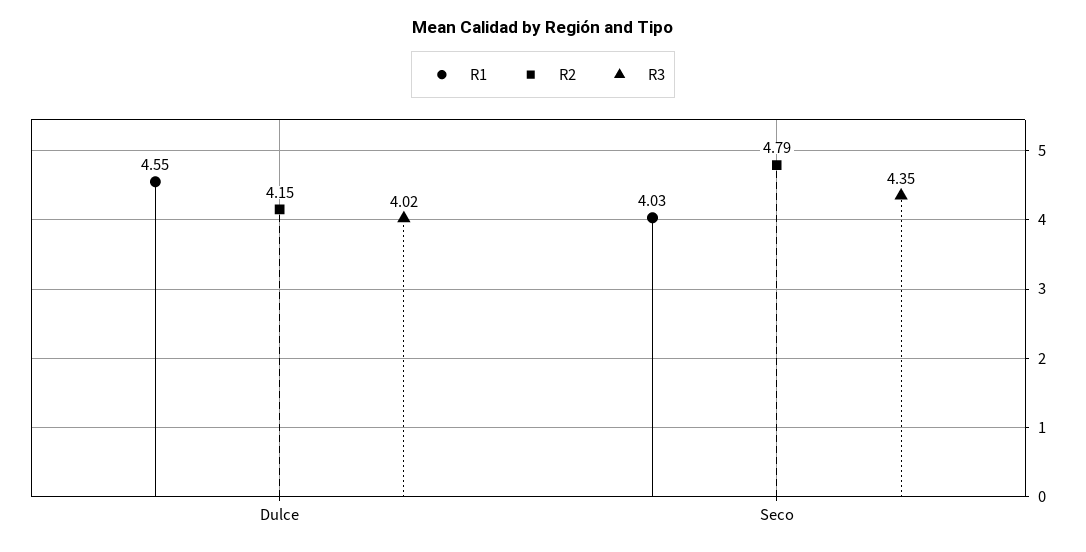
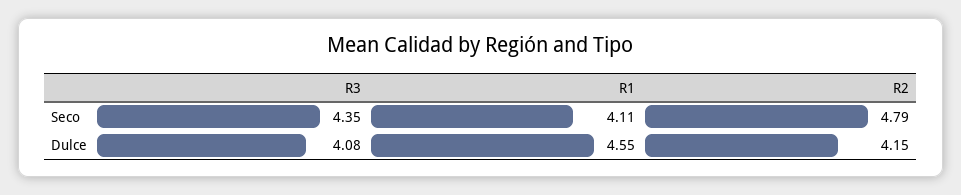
  {
    "R1": {
      "Dulce": 4.55,
-     "Seco": 4.03
+     "Seco": 4.11
    },
    "R2": {
      "Dulce": 4.15,
      "Seco": 4.79
    },
    "R3": {
-     "Dulce": 4.02,
+     "Dulce": 4.08,
      "Seco": 4.35
    }
  }

